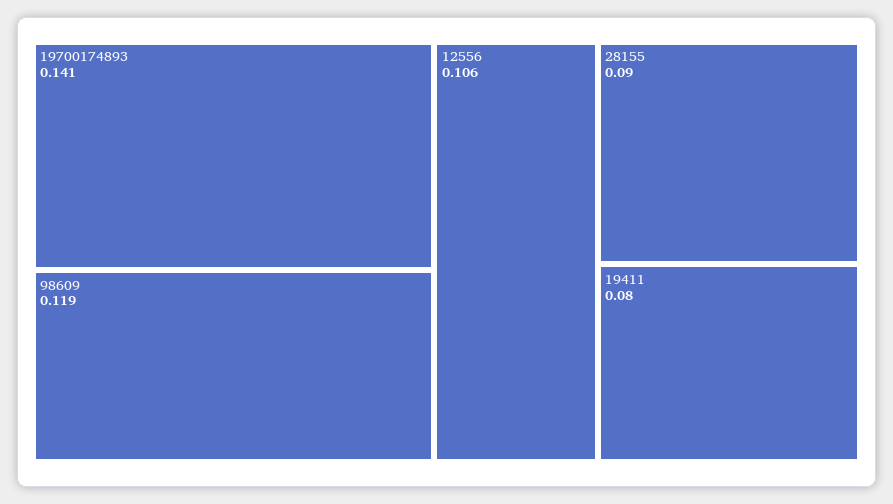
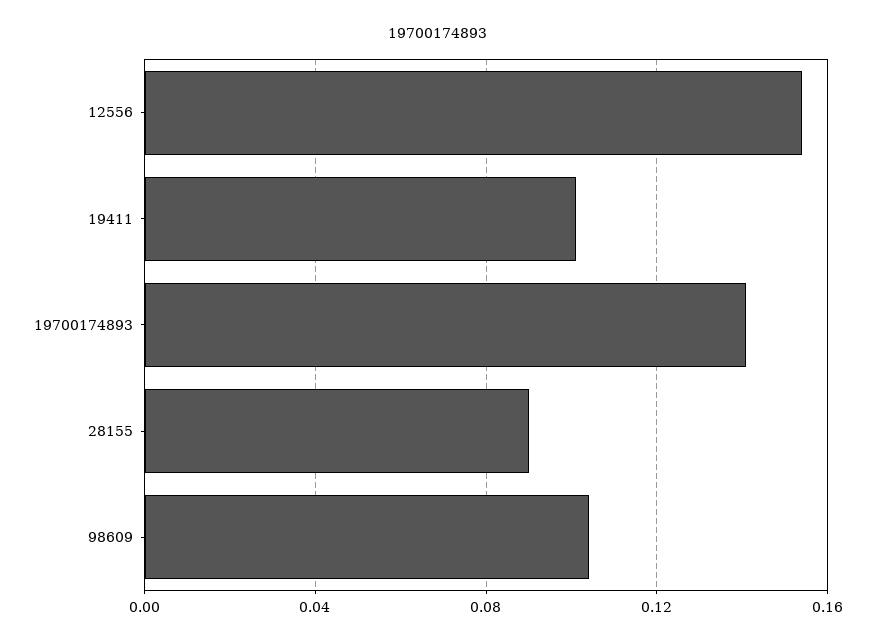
  {
    "19700174893": 0.141,
-   "98609": 0.119,
+   "98609": 0.105,
-   "12556": 0.106,
+   "12556": 0.155,
    "28155": 0.09,
-   "19411": 0.08
+   "19411": 0.1
  }

